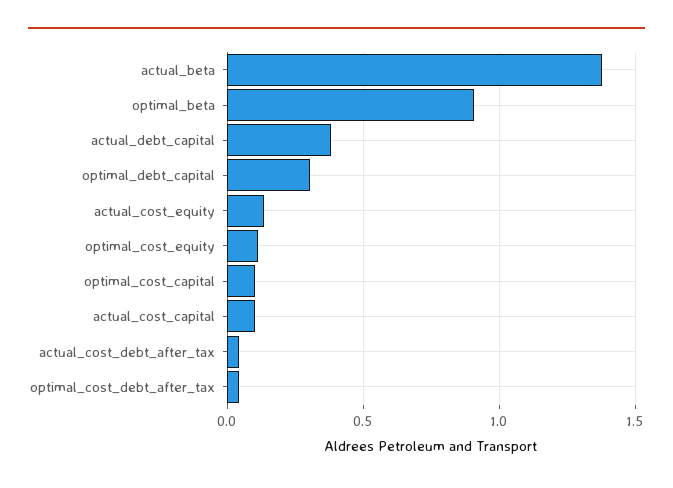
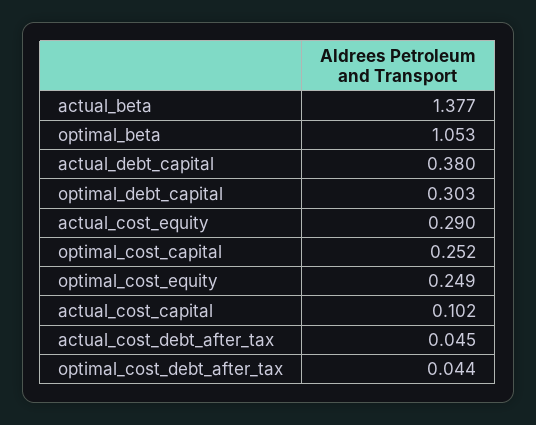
  {
    "actual_beta": 1.377,
-   "optimal_beta": 0.9,
+   "optimal_beta": 1.053,
    "actual_debt_capital": 0.38,
    "optimal_debt_capital": 0.303,
-   "actual_cost_equity": 0.15,
+   "actual_cost_equity": 0.29,
-   "optimal_cost_equity": 0.1,
+   "optimal_cost_equity": 0.249,
-   "optimal_cost_capital": 0.1,
+   "optimal_cost_capital": 0.252,
    "actual_cost_capital": 0.102,
    "actual_cost_debt_after_tax": 0.045,
    "optimal_cost_debt_after_tax": 0.044
  }

